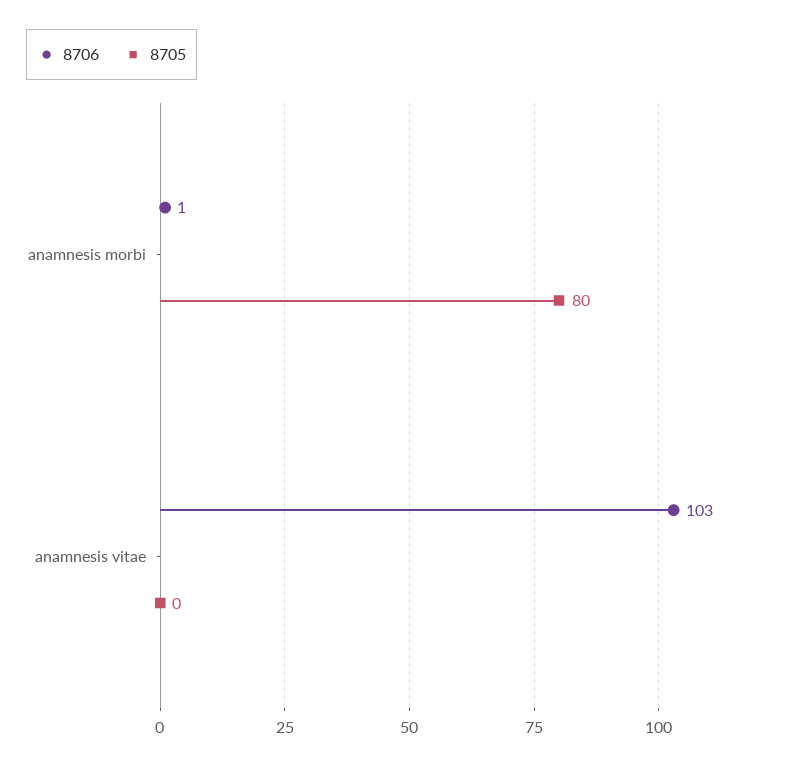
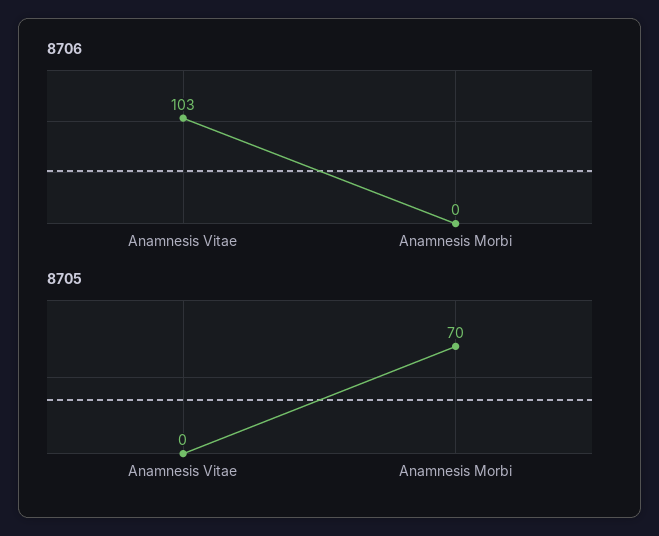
  {
    "8706": {
-     "anamnesis morbi": 1,
+     "anamnesis morbi": 0,
      "anamnesis vitae": 103
    },
    "8705": {
-     "anamnesis morbi": 80,
+     "anamnesis morbi": 70,
      "anamnesis vitae": 0
    }
  }

